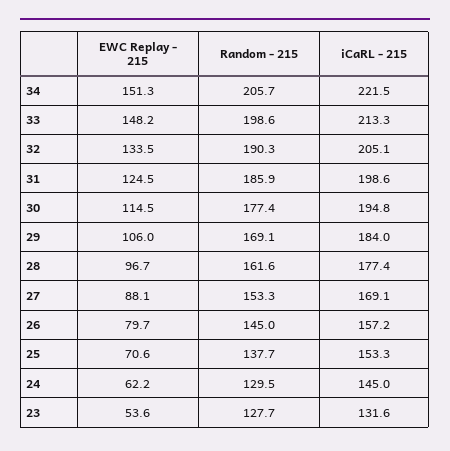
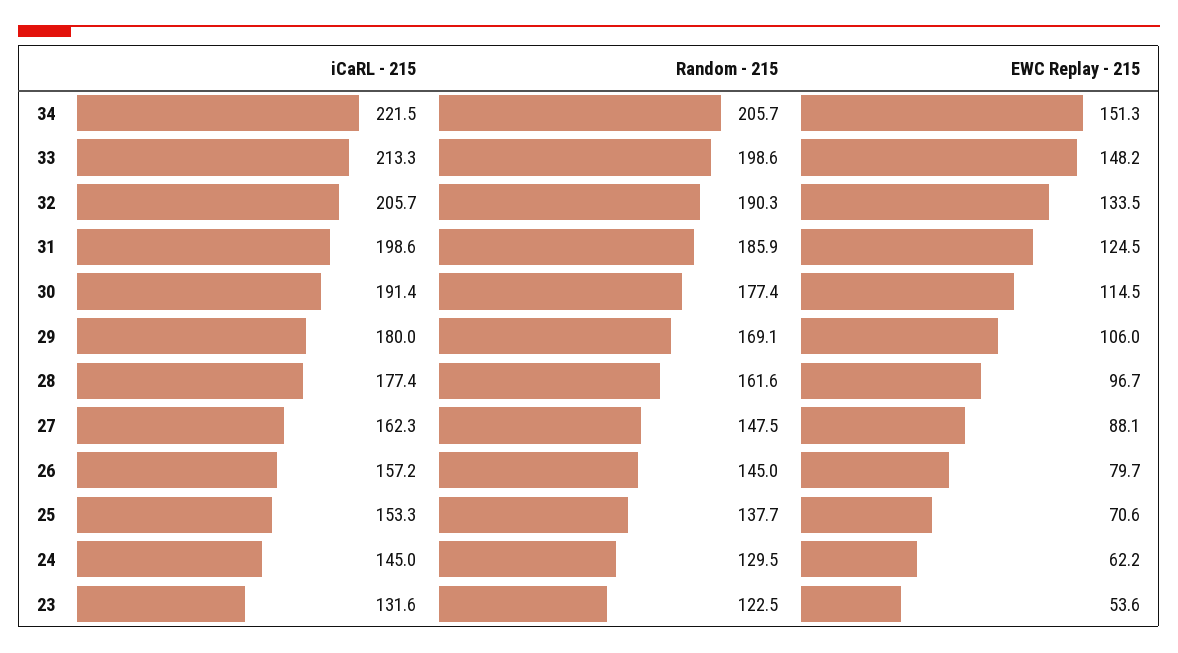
  {
    "EWC Replay - 215": {
      "34": 151.3,
      "33": 148.2,
      "32": 133.5,
      "31": 124.5,
      "30": 114.5,
      "29": 106,
      "28": 96.7,
      "27": 88.1,
      "26": 79.7,
      "25": 70.6,
      "24": 62.2,
      "23": 53.6
    },
    "Random - 215": {
      "34": 205.7,
      "33": 198.6,
      "32": 190.3,
      "31": 185.9,
      "30": 177.4,
      "29": 169.1,
      "28": 161.6,
-     "27": 153.3,
+     "27": 147.5,
      "26": 145,
      "25": 137.7,
      "24": 129.5,
-     "23": 127.7
+     "23": 122.5
    },
    "iCaRL - 215": {
      "34": 221.5,
      "33": 213.3,
-     "32": 205.1,
+     "32": 205.7,
      "31": 198.6,
-     "30": 194.8,
+     "30": 191.4,
-     "29": 184,
+     "29": 180,
      "28": 177.4,
-     "27": 169.1,
+     "27": 162.3,
      "26": 157.2,
      "25": 153.3,
      "24": 145,
      "23": 131.6
    }
  }

